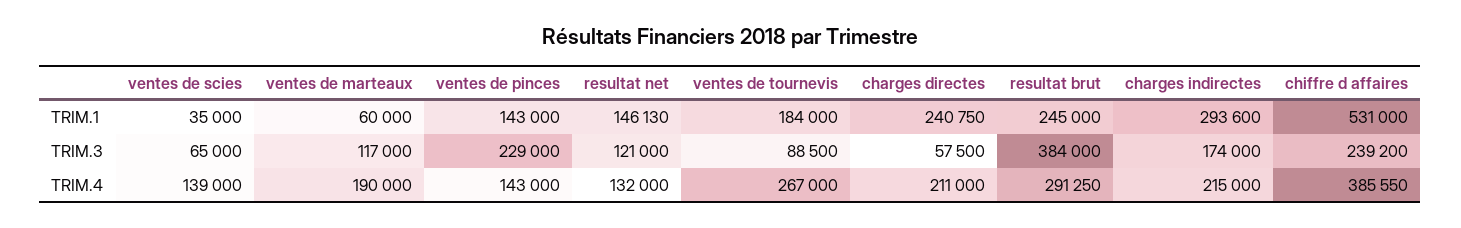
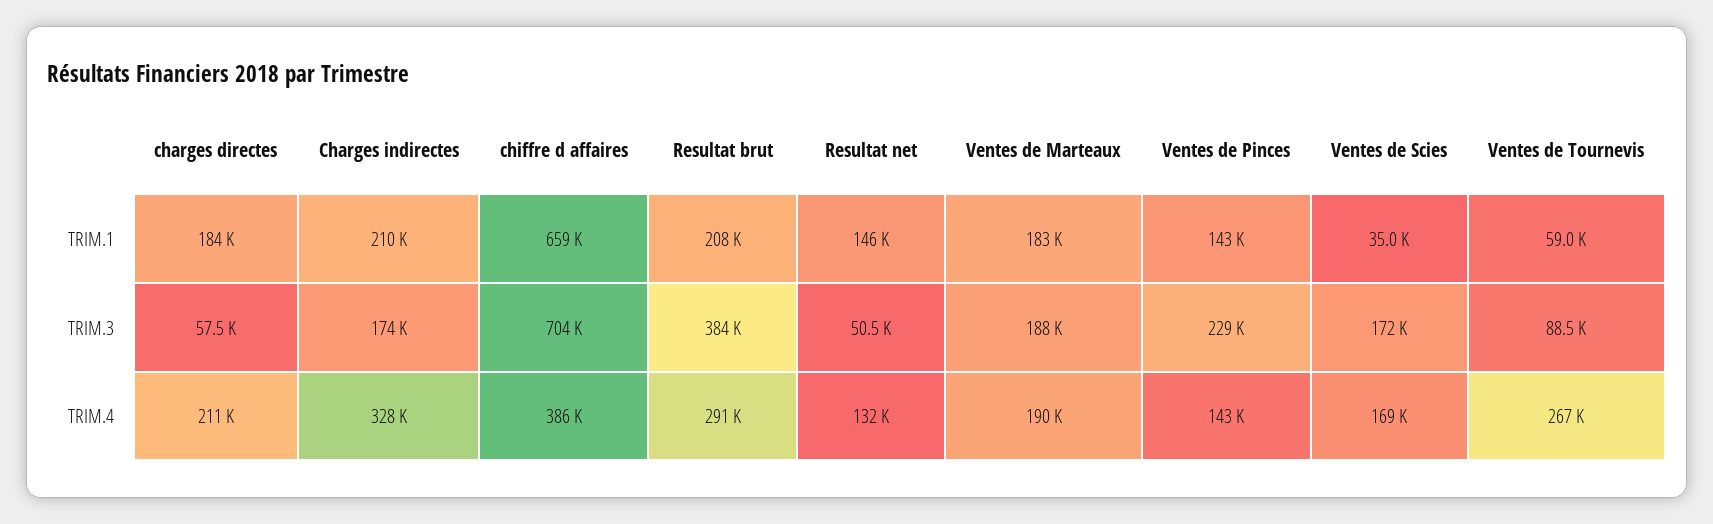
  {
    "ventes de scies": {
      "TRIM.1": 35000,
-     "TRIM.3": 65000,
+     "TRIM.3": 172000,
-     "TRIM.4": 139000
+     "TRIM.4": 169000
    },
    "ventes de marteaux": {
-     "TRIM.1": 60000,
+     "TRIM.1": 183000,
-     "TRIM.3": 117000,
+     "TRIM.3": 188000,
      "TRIM.4": 190000
    },
    "ventes de pinces": {
      "TRIM.1": 143000,
      "TRIM.3": 229000,
      "TRIM.4": 143000
    },
    "resultat net": {
      "TRIM.1": 146130,
-     "TRIM.3": 121000,
+     "TRIM.3": 50500,
      "TRIM.4": 132000
    },
    "ventes de tournevis": {
-     "TRIM.1": 184000,
+     "TRIM.1": 59000,
      "TRIM.3": 88500,
      "TRIM.4": 267000
    },
    "charges directes": {
-     "TRIM.1": 240750,
+     "TRIM.1": 184000,
      "TRIM.3": 57500,
      "TRIM.4": 211000
    },
    "resultat brut": {
-     "TRIM.1": 245000,
+     "TRIM.1": 208000,
      "TRIM.3": 384000,
      "TRIM.4": 291250
    },
    "charges indirectes": {
-     "TRIM.1": 293600,
+     "TRIM.1": 210000,
      "TRIM.3": 174000,
-     "TRIM.4": 215000
+     "TRIM.4": 328000
    },
    "chiffre d affaires": {
-     "TRIM.1": 531000,
+     "TRIM.1": 659000,
-     "TRIM.3": 239200,
+     "TRIM.3": 704000,
      "TRIM.4": 385550
    }
  }

